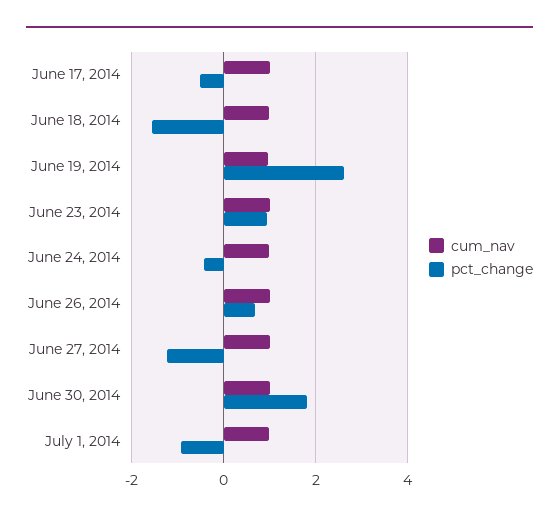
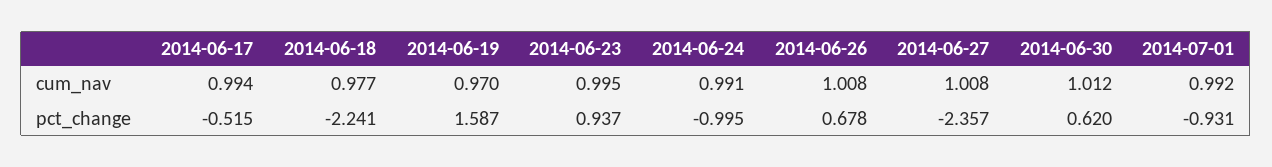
  {
    "cum_nav": {
      "June 17, 2014": 0.994,
      "June 18, 2014": 0.977,
      "June 19, 2014": 0.97,
      "June 23, 2014": 0.995,
      "June 24, 2014": 0.991,
      "June 26, 2014": 1.008,
      "June 27, 2014": 1.008,
      "June 30, 2014": 1.012,
      "July 1, 2014": 0.992
    },
    "pct_change": {
      "June 17, 2014": -0.515,
-     "June 18, 2014": -1.6,
+     "June 18, 2014": -2.241,
-     "June 19, 2014": 2.6,
+     "June 19, 2014": 1.587,
      "June 23, 2014": 0.937,
-     "June 24, 2014": -0.4,
+     "June 24, 2014": -0.995,
      "June 26, 2014": 0.678,
-     "June 27, 2014": -1.2,
+     "June 27, 2014": -2.357,
-     "June 30, 2014": 1.8,
+     "June 30, 2014": 0.62,
      "July 1, 2014": -0.931
    }
  }

